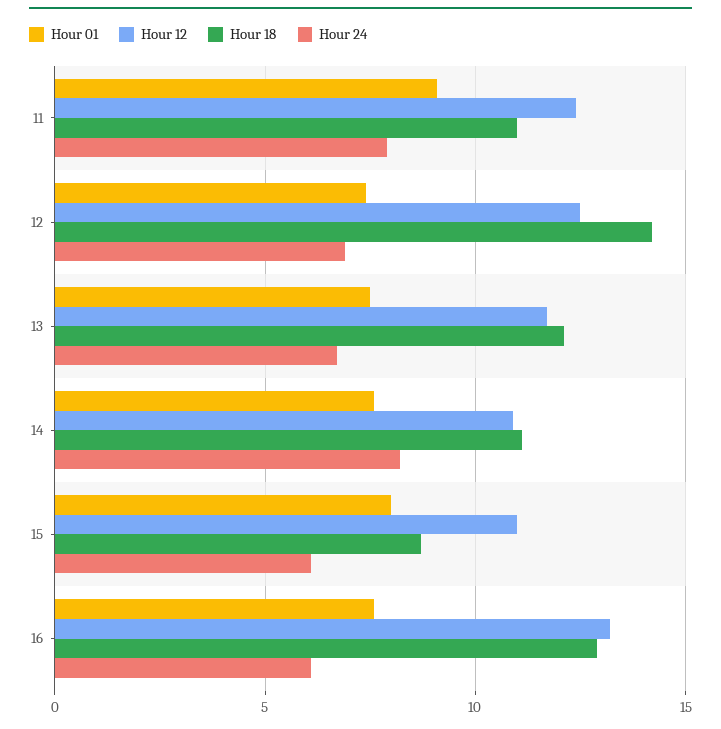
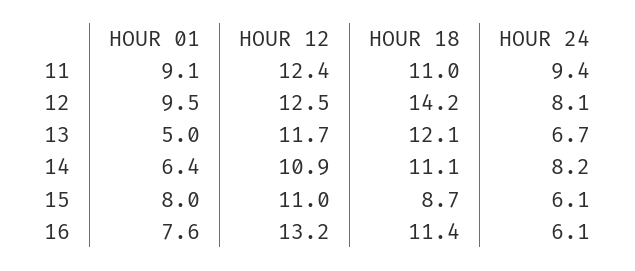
  {
    "Hour 01": {
      "11": 9.1,
-     "12": 7.5,
+     "12": 9.5,
-     "13": 7.5,
+     "13": 5,
-     "14": 7.5,
+     "14": 6.4,
      "15": 8,
      "16": 7.6
    },
    "Hour 12": {
      "11": 12.4,
      "12": 12.5,
      "13": 11.7,
      "14": 10.9,
      "15": 11,
      "16": 13.2
    },
    "Hour 18": {
      "11": 11,
      "12": 14.2,
      "13": 12.1,
      "14": 11.1,
      "15": 8.7,
-     "16": 13
+     "16": 11.4
    },
    "Hour 24": {
-     "11": 8,
+     "11": 9.4,
-     "12": 7,
+     "12": 8.1,
      "13": 6.7,
      "14": 8.2,
      "15": 6.1,
      "16": 6.1
    }
  }

